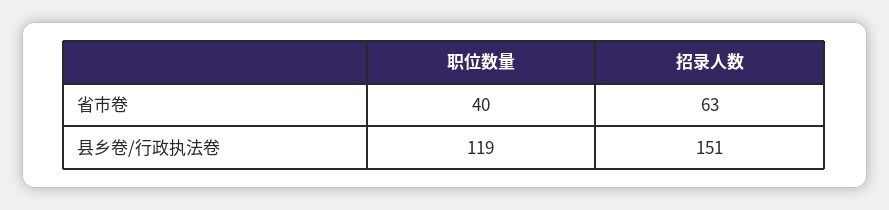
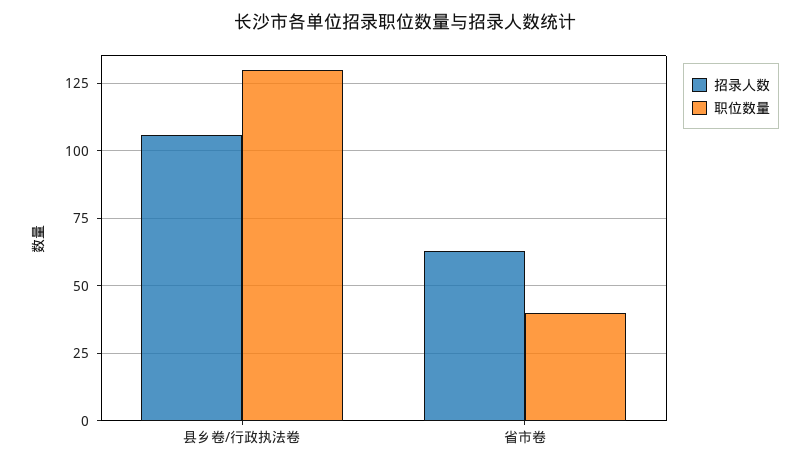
  {
    "职位数量": {
      "省市卷": 40,
-     "县乡卷/行政执法卷": 119
+     "县乡卷/行政执法卷": 130
    },
    "招录人数": {
      "省市卷": 63,
-     "县乡卷/行政执法卷": 151
+     "县乡卷/行政执法卷": 105
    }
  }

